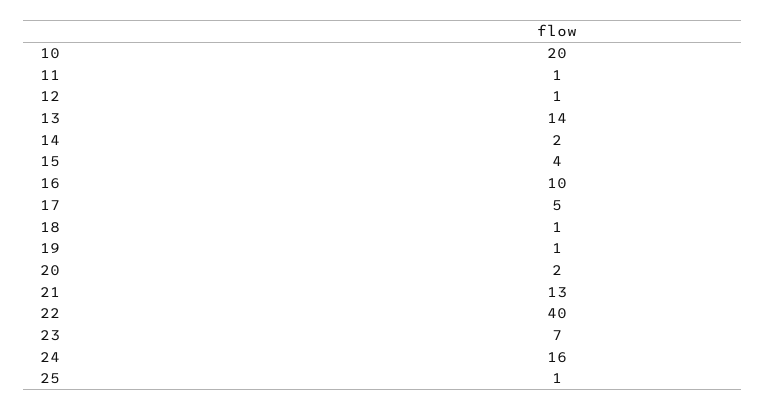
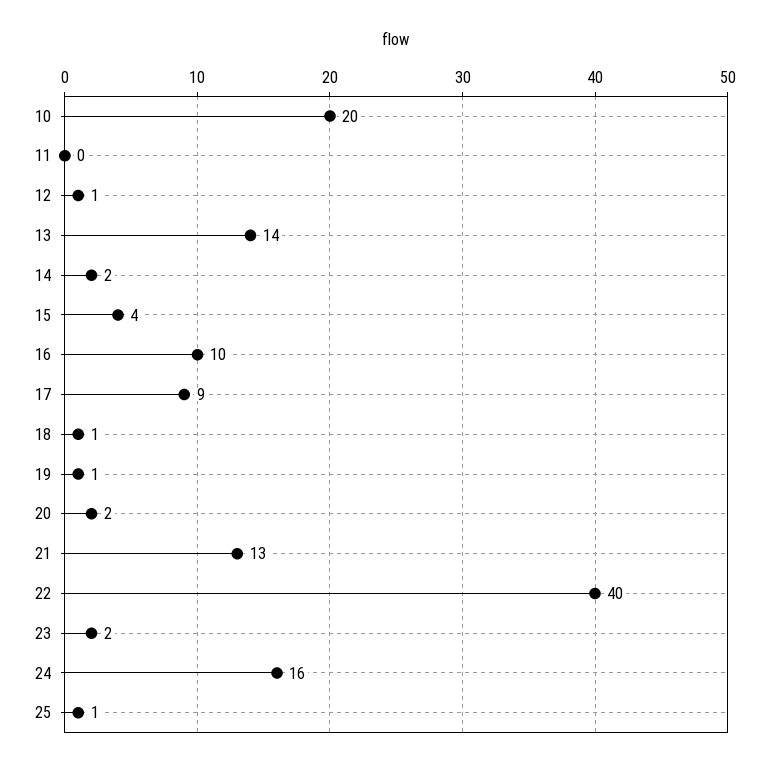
  {
    "10": 20,
-   "11": 1,
+   "11": 0,
    "12": 1,
    "13": 14,
    "14": 2,
    "15": 4,
    "16": 10,
-   "17": 5,
+   "17": 9,
    "18": 1,
    "19": 1,
    "20": 2,
    "21": 13,
    "22": 40,
-   "23": 7,
+   "23": 2,
    "24": 16,
    "25": 1
  }

